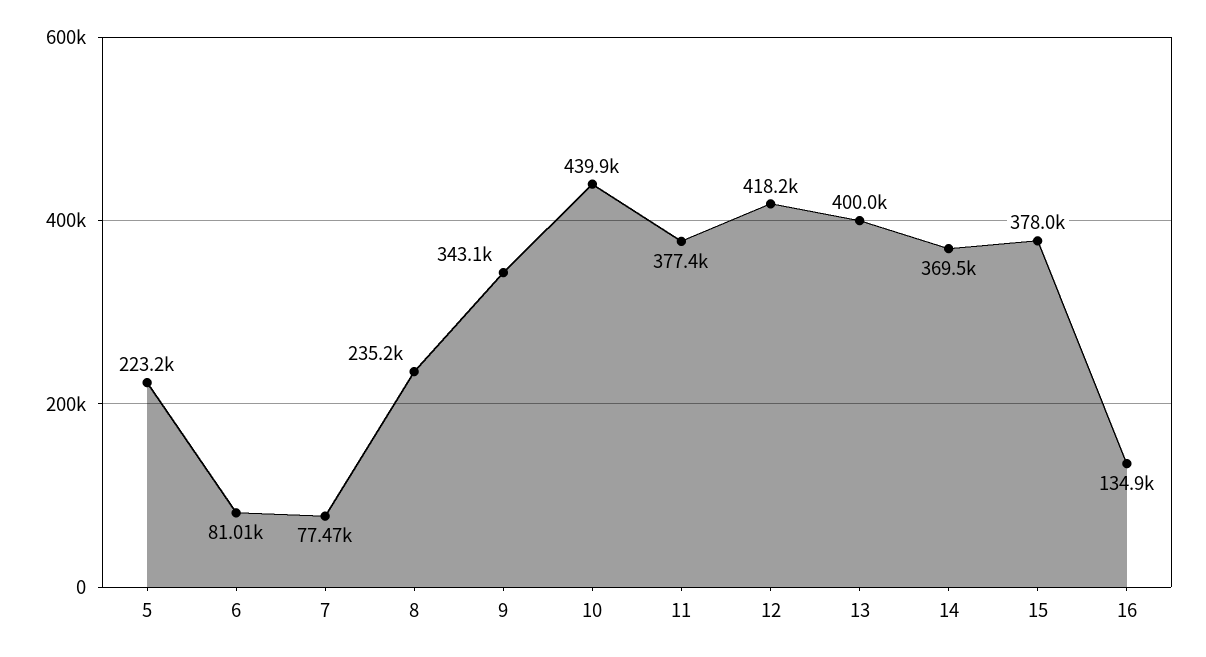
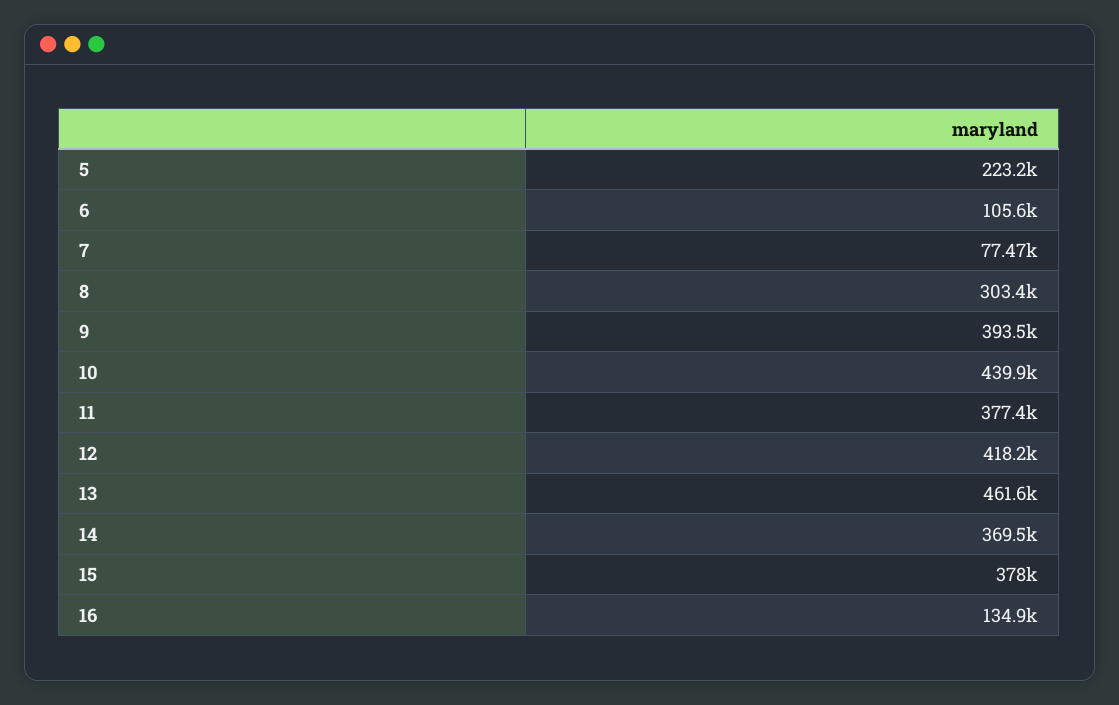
  {
    "5": 223200,
-   "6": 81010,
+   "6": 105600,
    "7": 77470,
-   "8": 235200,
+   "8": 303400,
-   "9": 343100,
+   "9": 393500,
    "10": 439900,
    "11": 377400,
    "12": 418200,
-   "13": 400000,
+   "13": 461600,
    "14": 369500,
    "15": 378000,
    "16": 134900
  }

